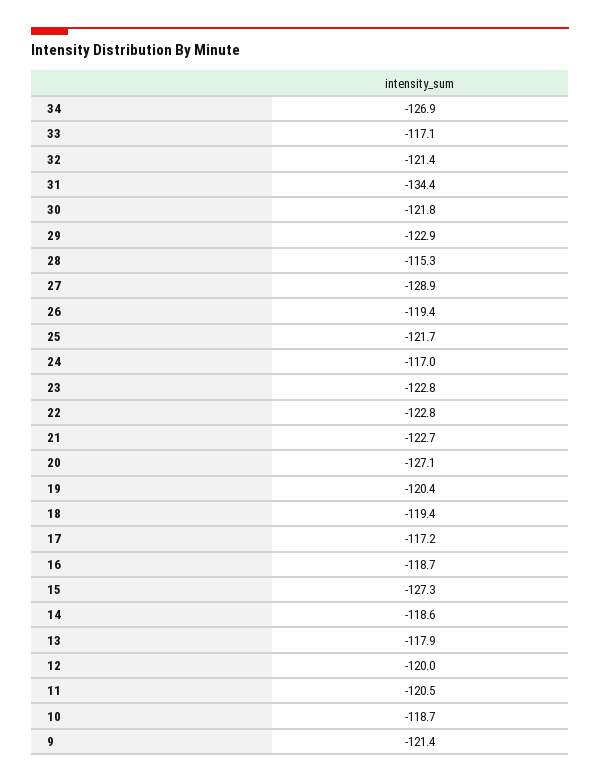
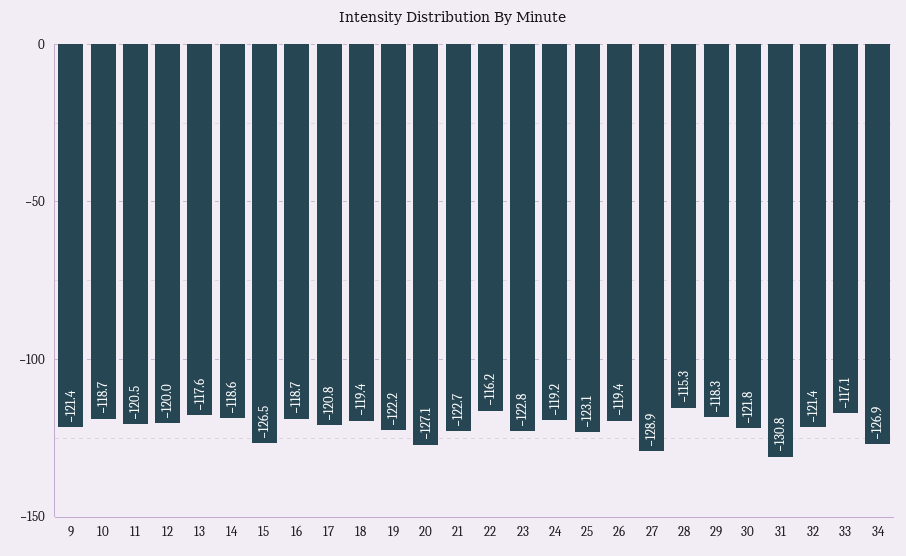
  {
    "34": -126.9,
    "33": -117.1,
    "32": -121.4,
-   "31": -134.4,
+   "31": -130.8,
    "30": -121.8,
-   "29": -122.9,
+   "29": -118.3,
    "28": -115.3,
    "27": -128.9,
    "26": -119.4,
-   "25": -121.7,
+   "25": -123.1,
-   "24": -117,
+   "24": -119.2,
    "23": -122.8,
-   "22": -122.8,
+   "22": -116.2,
    "21": -122.7,
    "20": -127.1,
-   "19": -120.4,
+   "19": -122.2,
    "18": -119.4,
-   "17": -117.2,
+   "17": -120.8,
    "16": -118.7,
-   "15": -127.3,
+   "15": -126.5,
    "14": -118.6,
-   "13": -117.9,
+   "13": -117.6,
    "12": -120,
    "11": -120.5,
    "10": -118.7,
    "9": -121.4
  }

